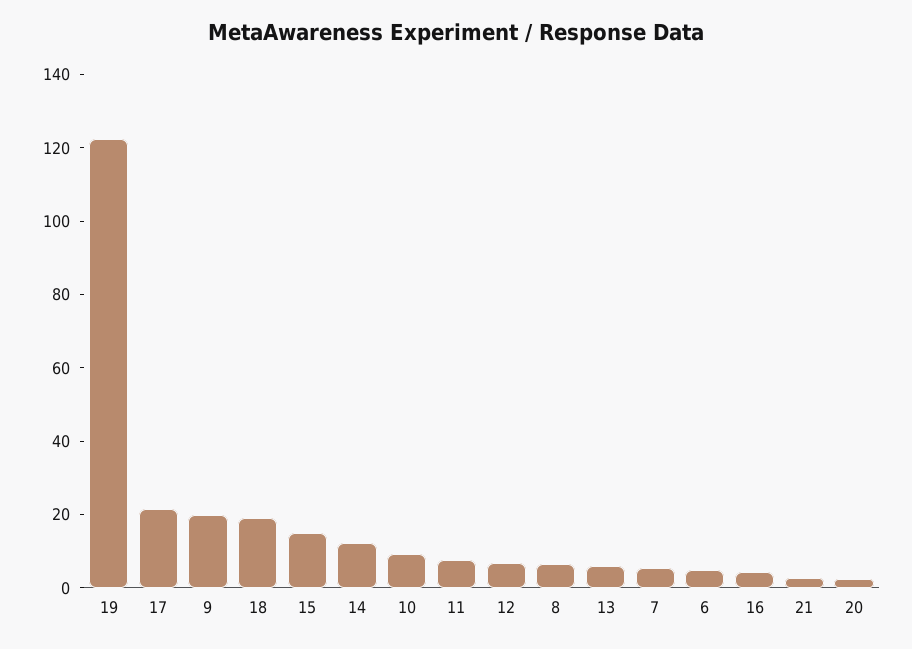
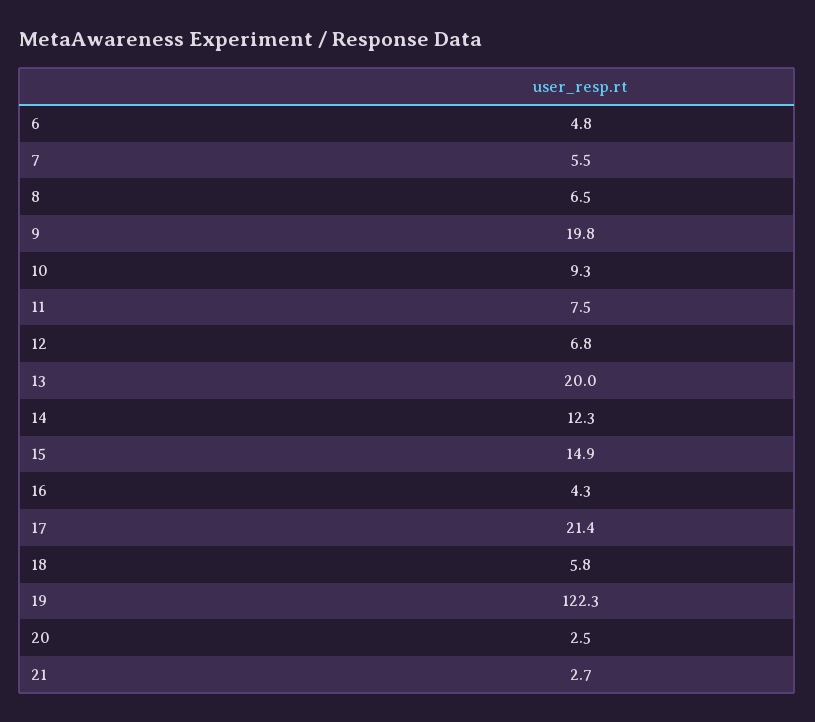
  {
    "19": 122.3,
    "17": 21.4,
    "9": 19.8,
-   "18": 20,
+   "18": 5.8,
    "15": 14.9,
    "14": 12.3,
    "10": 9.3,
    "11": 7.5,
    "12": 6.8,
    "8": 6.5,
-   "13": 5,
+   "13": 20,
    "7": 5.5,
    "6": 4.8,
    "16": 4.3,
    "21": 2.7,
    "20": 2.5
  }

